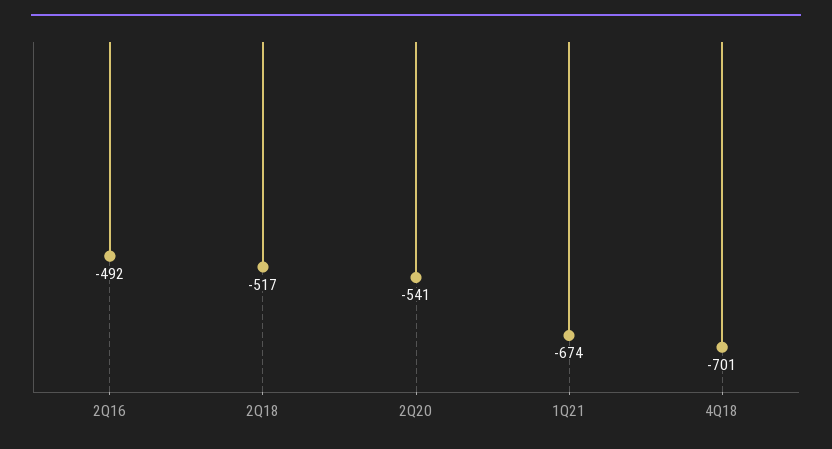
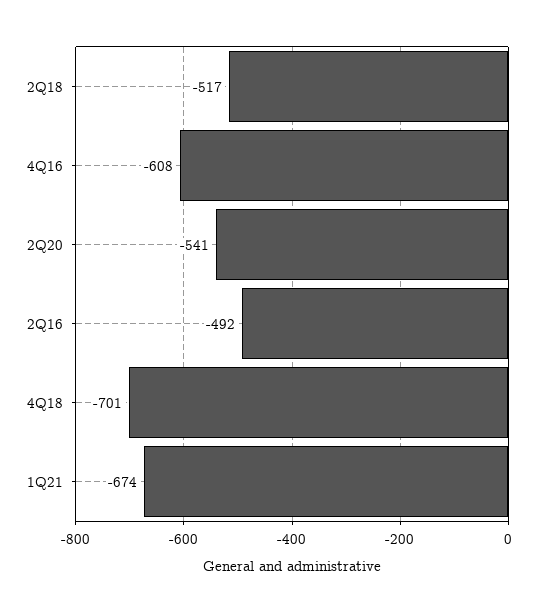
  {
    "2Q16": -492,
    "2Q18": -517,
    "2Q20": -541,
    "1Q21": -674,
-   "4Q18": -701
+   "4Q18": -701,
+   "4Q16": -608
  }

